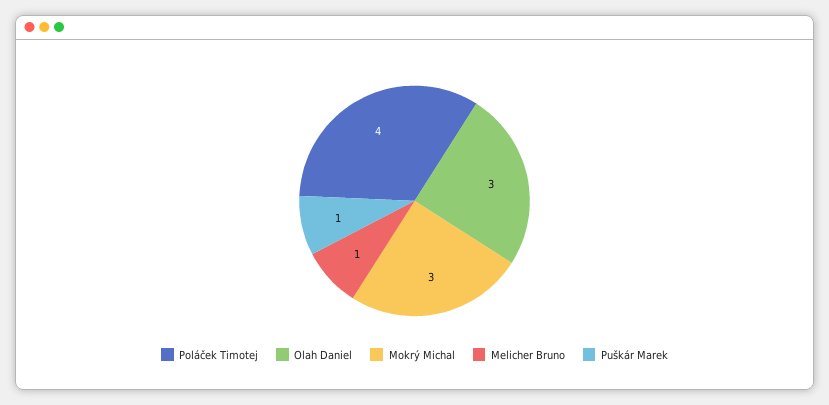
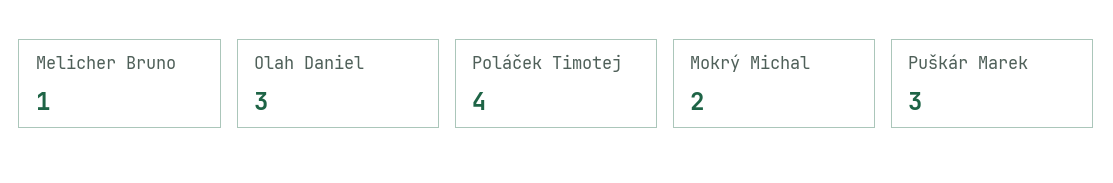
  {
    "Poláček Timotej": 4,
    "Olah Daniel": 3,
-   "Mokrý Michal": 3,
+   "Mokrý Michal": 2,
    "Melicher Bruno": 1,
-   "Puškár Marek": 1
+   "Puškár Marek": 3
  }

